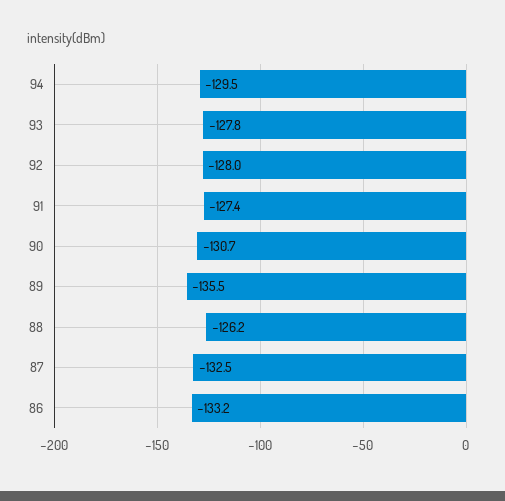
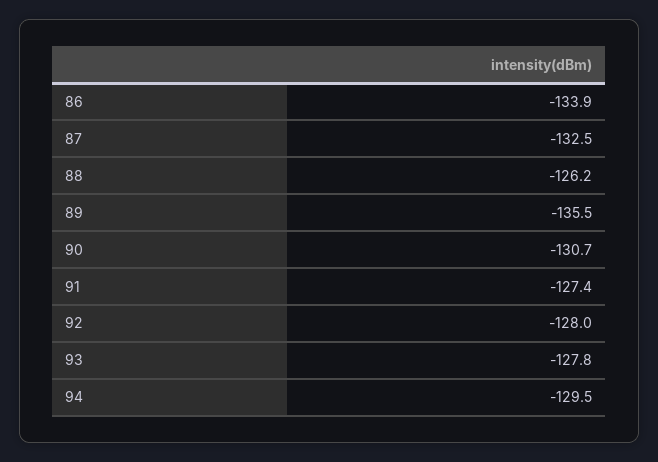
  {
    "94": -129.5,
    "93": -127.8,
    "92": -128,
    "91": -127.4,
    "90": -130.7,
    "89": -135.5,
    "88": -126.2,
    "87": -132.5,
-   "86": -133.2
+   "86": -133.9
  }

